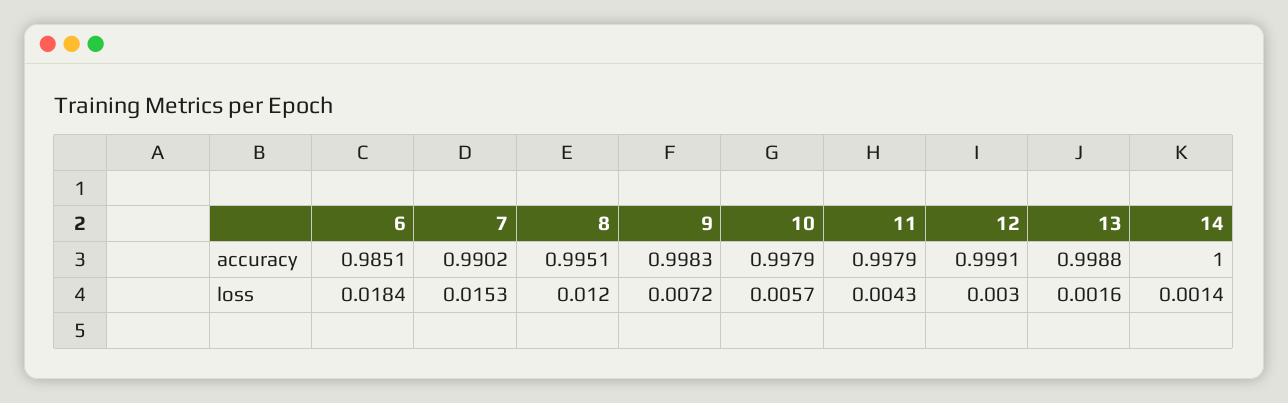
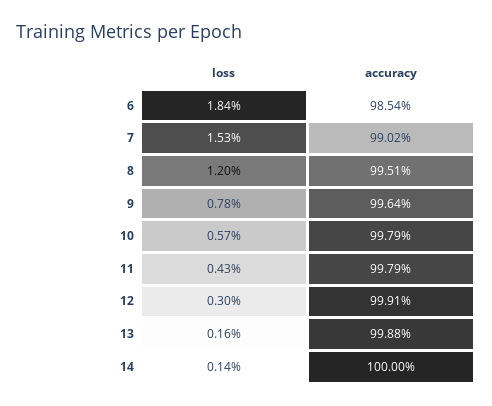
  {
    "6": {
-     "accuracy": 0.9851,
+     "accuracy": 0.9854,
      "loss": 0.0184
    },
    "7": {
      "accuracy": 0.9902,
      "loss": 0.0153
    },
    "8": {
      "accuracy": 0.9951,
      "loss": 0.012
    },
    "9": {
-     "accuracy": 0.9983,
+     "accuracy": 0.9964,
-     "loss": 0.0072
+     "loss": 0.0078
    },
    "10": {
      "accuracy": 0.9979,
      "loss": 0.0057
    },
    "11": {
      "accuracy": 0.9979,
      "loss": 0.0043
    },
    "12": {
      "accuracy": 0.9991,
      "loss": 0.003
    },
    "13": {
      "accuracy": 0.9988,
      "loss": 0.0016
    },
    "14": {
      "accuracy": 1,
      "loss": 0.0014
    }
  }

